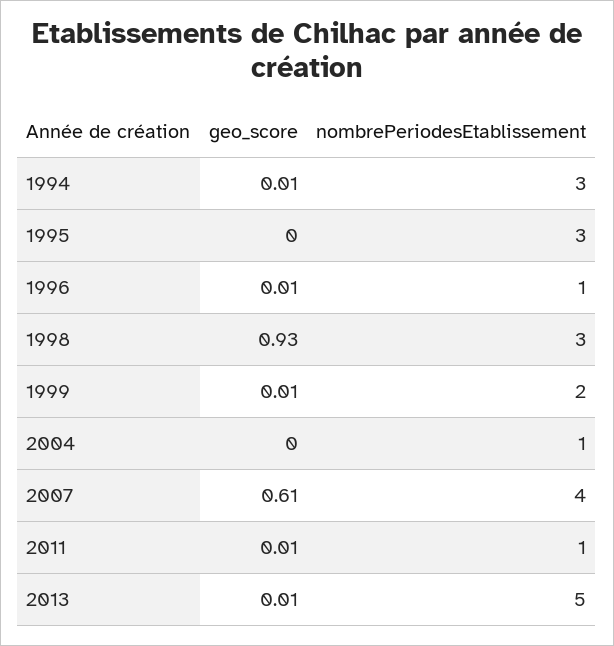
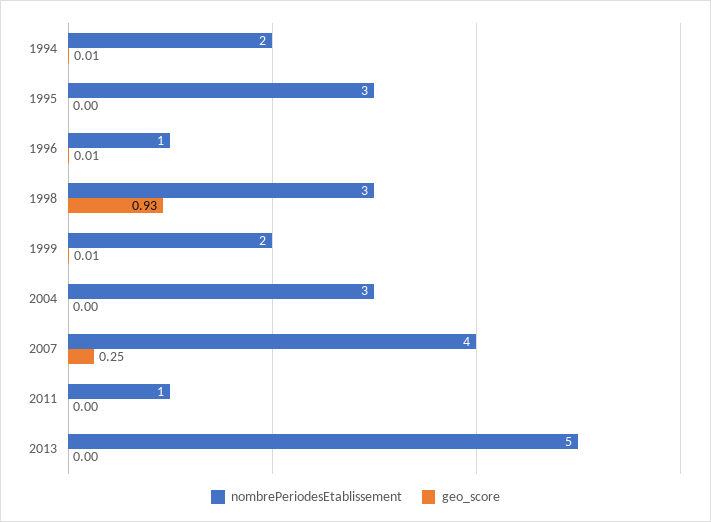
  {
    "geo_score": {
      "1994": 0.01,
      "1995": 0,
      "1996": 0.01,
      "1998": 0.93,
      "1999": 0.01,
      "2004": 0,
-     "2007": 0.61,
+     "2007": 0.25,
-     "2011": 0.01,
+     "2011": 0,
-     "2013": 0.01
+     "2013": 0
    },
    "nombrePeriodesEtablissement": {
-     "1994": 3,
+     "1994": 2,
      "1995": 3,
      "1996": 1,
      "1998": 3,
      "1999": 2,
-     "2004": 1,
+     "2004": 3,
      "2007": 4,
      "2011": 1,
      "2013": 5
    }
  }

